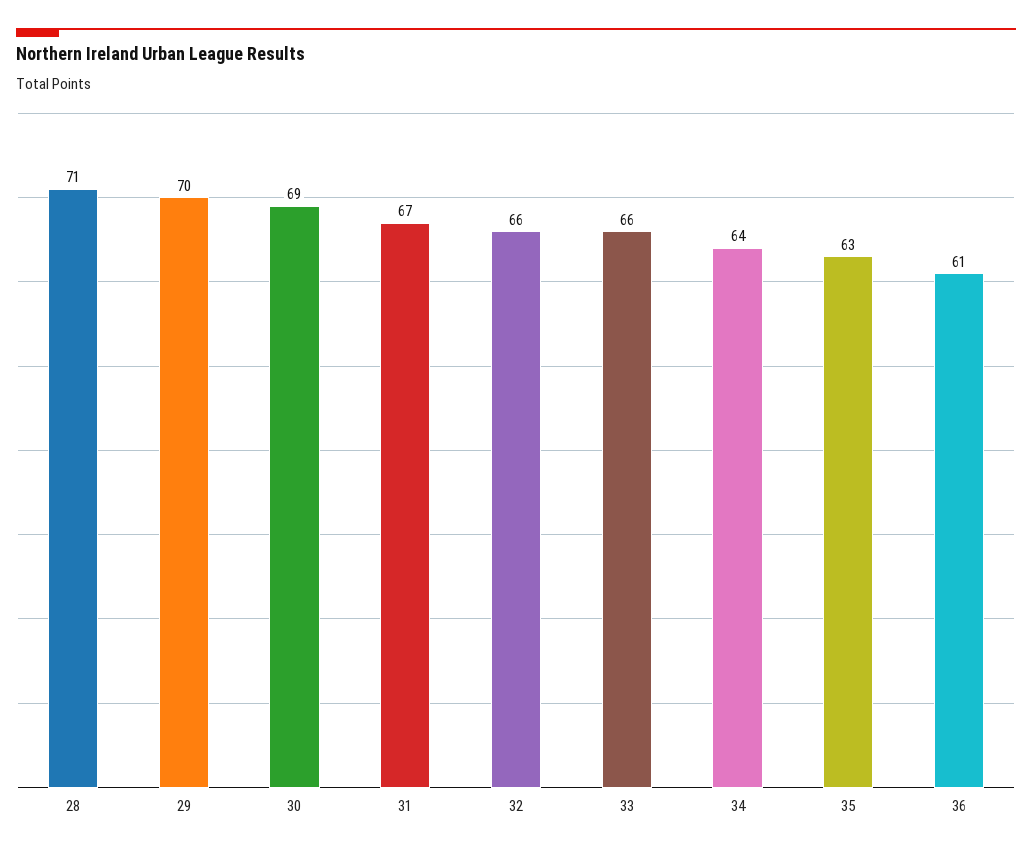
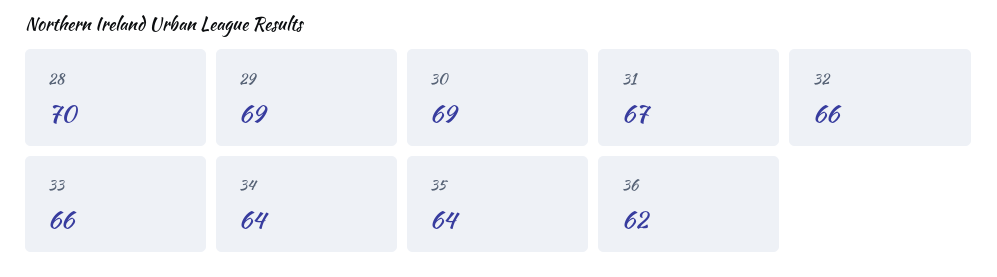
  {
-   "28": 71,
+   "28": 70,
-   "29": 70,
+   "29": 69,
    "30": 69,
    "31": 67,
    "32": 66,
    "33": 66,
    "34": 64,
-   "35": 63,
+   "35": 64,
-   "36": 61
+   "36": 62
  }

